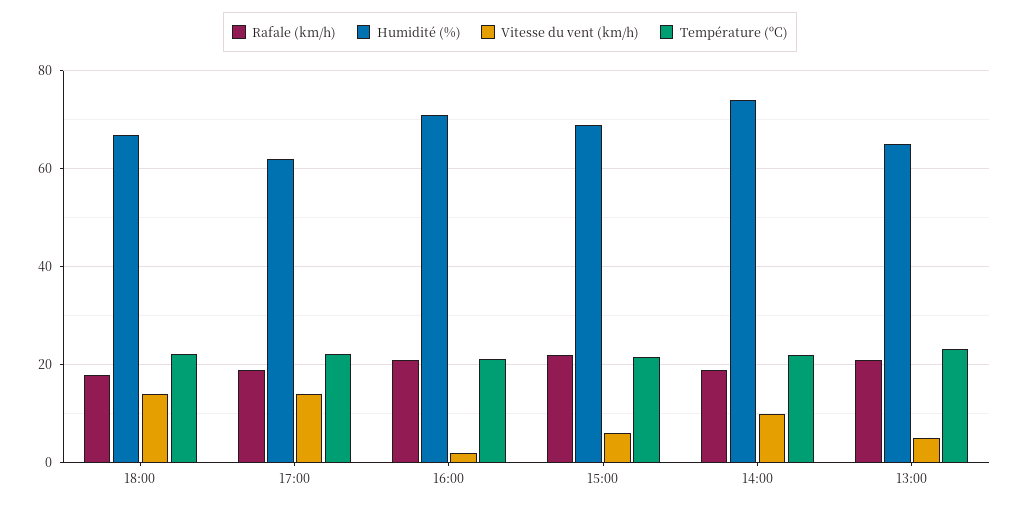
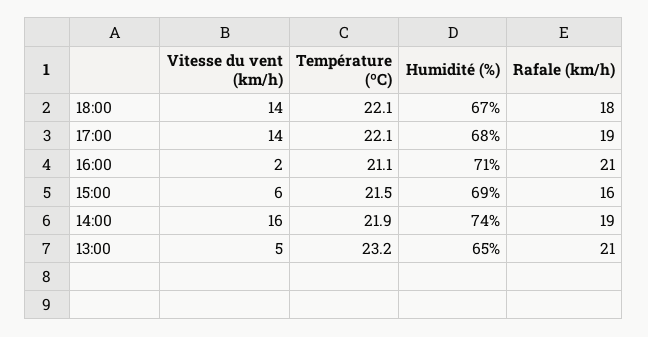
  {
    "Rafale (km/h)": {
      "18:00": 18,
      "17:00": 19,
      "16:00": 21,
-     "15:00": 22,
+     "15:00": 16,
      "14:00": 19,
      "13:00": 21
    },
    "Humidité (%)": {
      "18:00": 67,
-     "17:00": 62,
+     "17:00": 68,
      "16:00": 71,
      "15:00": 69,
      "14:00": 74,
      "13:00": 65
    },
    "Vitesse du vent (km/h)": {
      "18:00": 14,
      "17:00": 14,
      "16:00": 2,
      "15:00": 6,
-     "14:00": 10,
+     "14:00": 16,
      "13:00": 5
    },
    "Température (ºC)": {
      "18:00": 22.1,
      "17:00": 22.1,
      "16:00": 21.1,
      "15:00": 21.5,
      "14:00": 21.9,
      "13:00": 23.2
    }
  }

